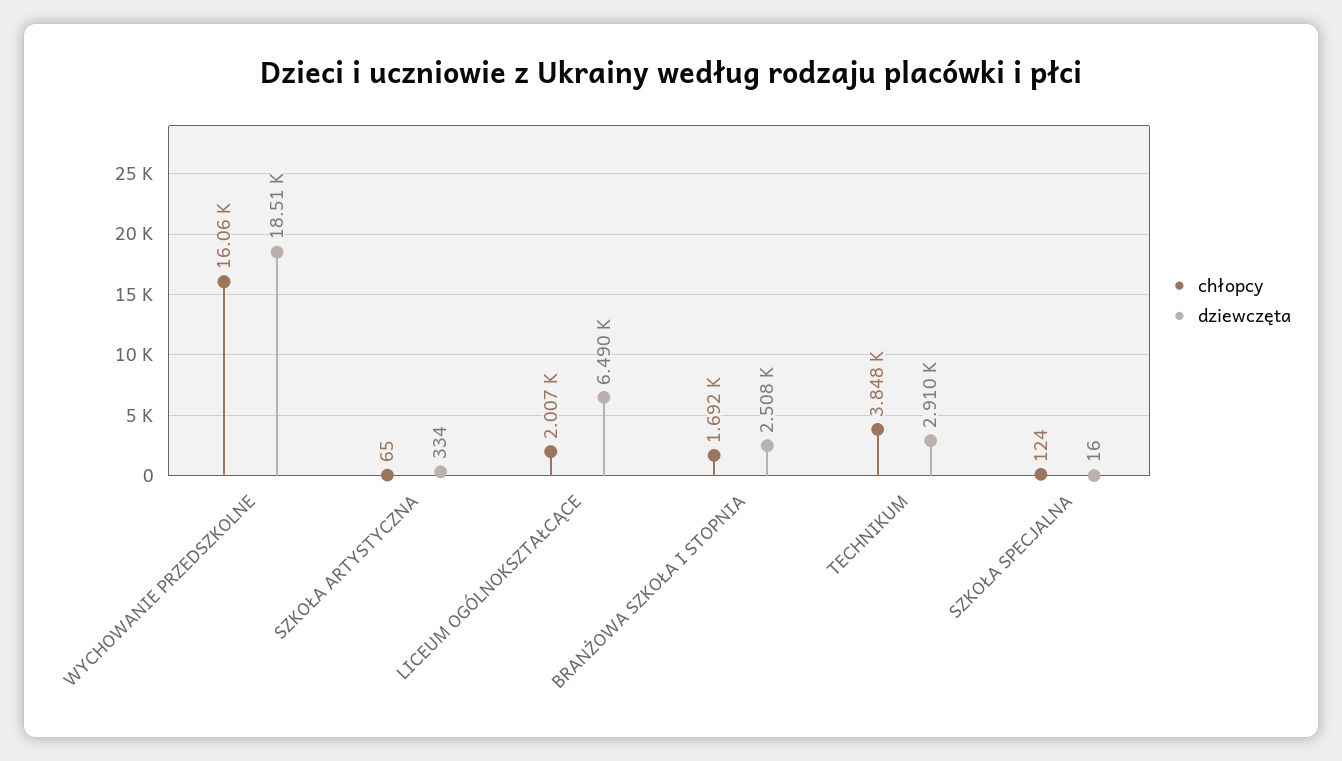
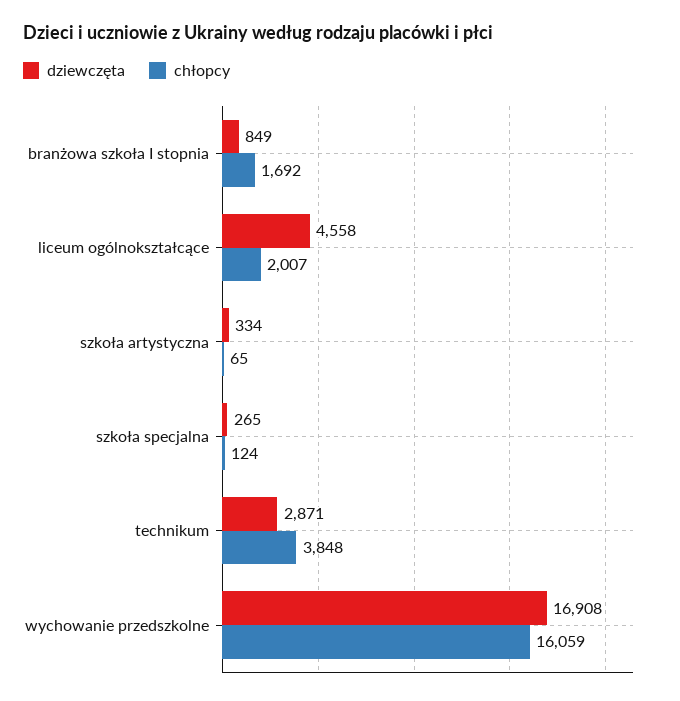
  {
    "chłopcy": {
      "WYCHOWANIE PRZEDSZKOLNE": 16059,
      "SZKOŁA ARTYSTYCZNA": 65,
      "LICEUM OGÓLNOKSZTAŁCĄCE": 2007,
      "BRANŻOWA SZKOŁA I STOPNIA": 1692,
      "TECHNIKUM": 3848,
      "SZKOŁA SPECJALNA": 124
    },
    "dziewczęta": {
-     "WYCHOWANIE PRZEDSZKOLNE": 18510,
+     "WYCHOWANIE PRZEDSZKOLNE": 16908,
      "SZKOŁA ARTYSTYCZNA": 334,
-     "LICEUM OGÓLNOKSZTAŁCĄCE": 6490,
+     "LICEUM OGÓLNOKSZTAŁCĄCE": 4558,
-     "BRANŻOWA SZKOŁA I STOPNIA": 2508,
+     "BRANŻOWA SZKOŁA I STOPNIA": 849,
-     "TECHNIKUM": 2910,
+     "TECHNIKUM": 2871,
-     "SZKOŁA SPECJALNA": 16
+     "SZKOŁA SPECJALNA": 265
    }
  }

